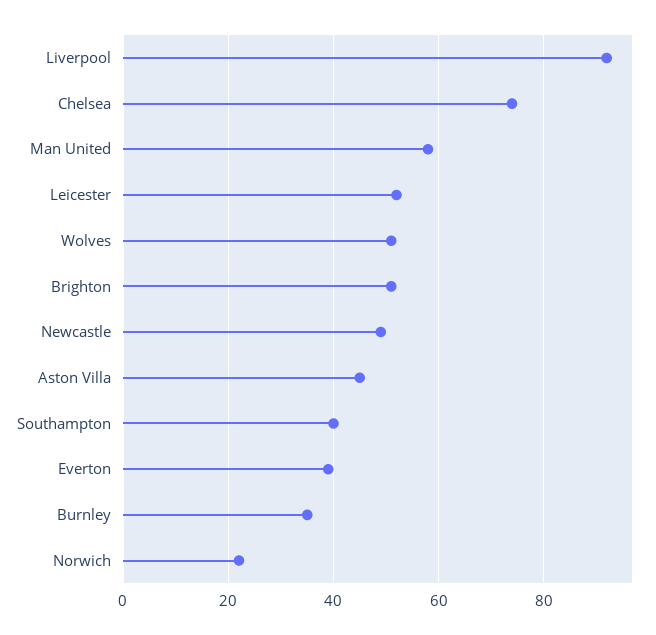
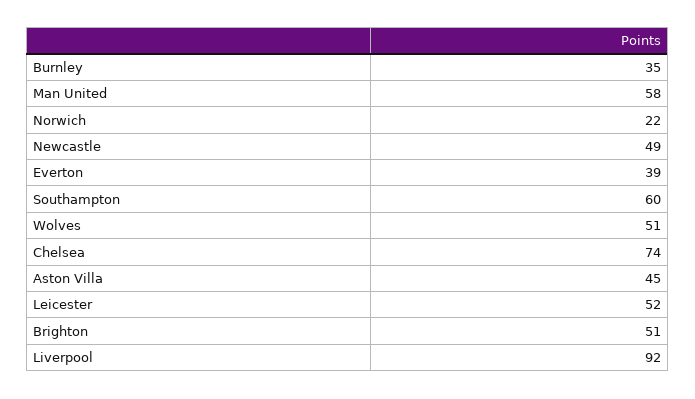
  {
    "Liverpool": 92,
    "Chelsea": 74,
    "Man United": 58,
    "Leicester": 52,
    "Wolves": 51,
    "Brighton": 51,
    "Newcastle": 49,
    "Aston Villa": 45,
-   "Southampton": 40,
+   "Southampton": 60,
    "Everton": 39,
    "Burnley": 35,
    "Norwich": 22
  }

